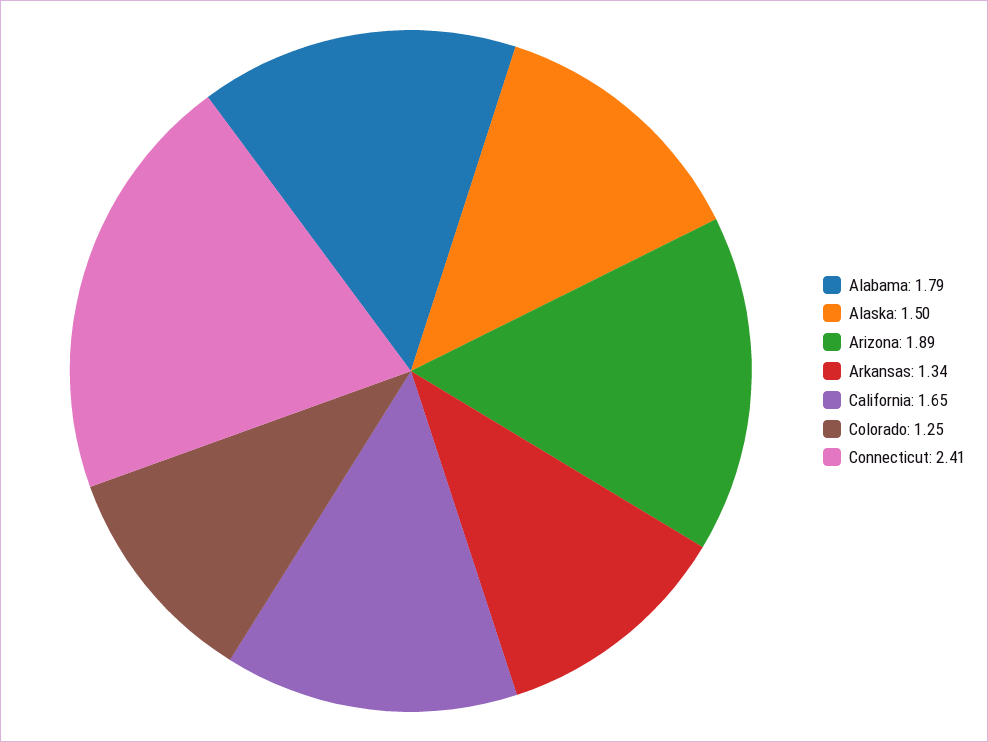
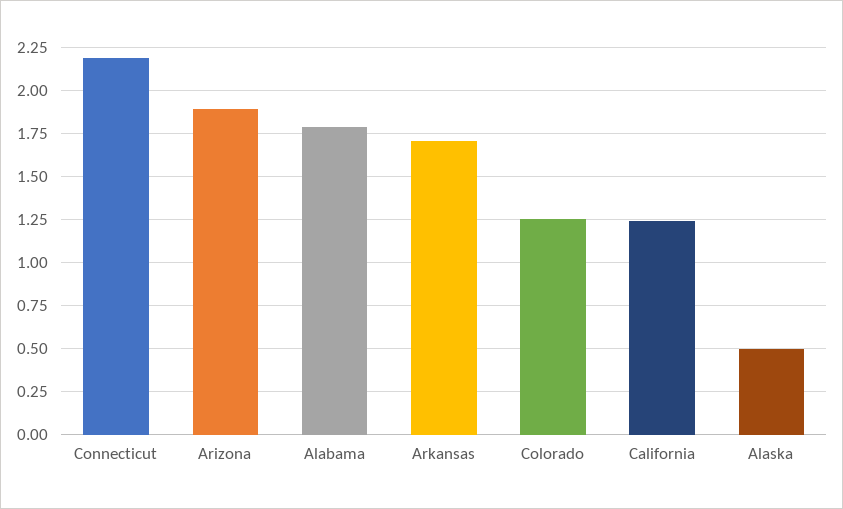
  {
    "Alabama": 1.79,
-   "Alaska": 1.5,
+   "Alaska": 0.5,
    "Arizona": 1.89,
-   "Arkansas": 1.34,
+   "Arkansas": 1.7,
-   "California": 1.65,
+   "California": 1.25,
    "Colorado": 1.25,
-   "Connecticut": 2.41
+   "Connecticut": 2.2
  }

